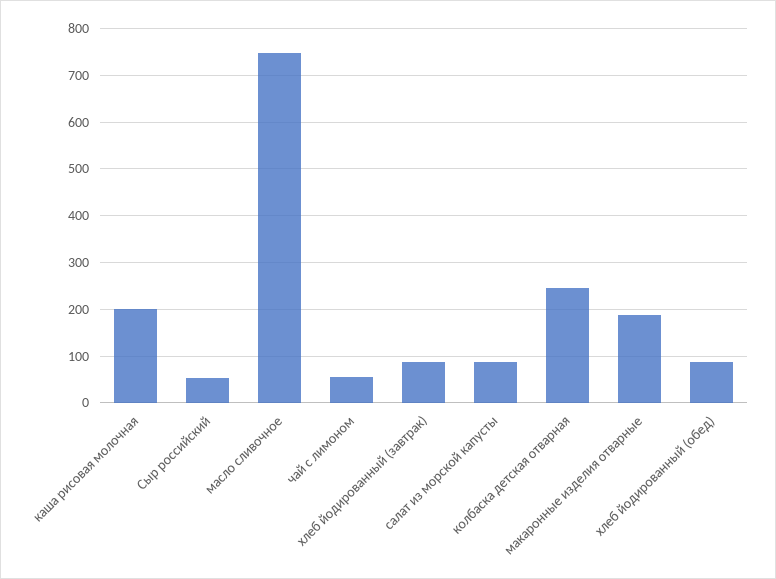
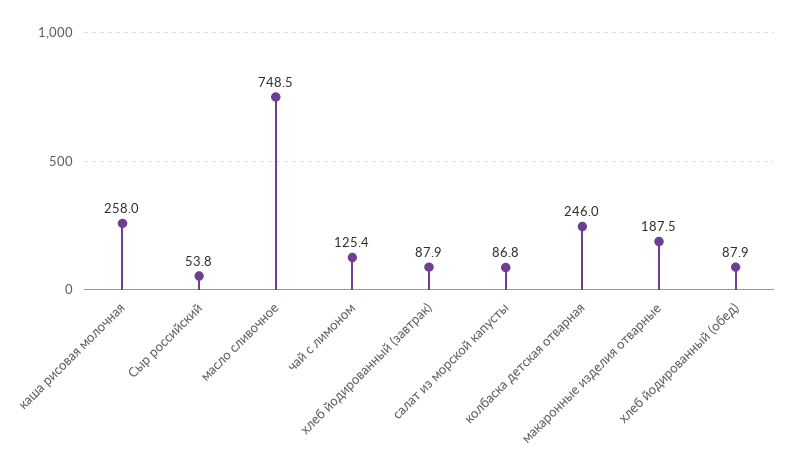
  {
-   "каша рисовая молочная": 200,
+   "каша рисовая молочная": 258,
    "Сыр российский": 53.8,
    "масло сливочное": 748.5,
-   "чай с лимоном": 60,
+   "чай с лимоном": 125.4,
    "хлеб йодированный (завтрак)": 87.9,
    "салат из морской капусты": 86.8,
    "колбаска детская отварная": 246,
    "макаронные изделия отварные": 187.5,
    "хлеб йодированный (обед)": 87.9
  }

